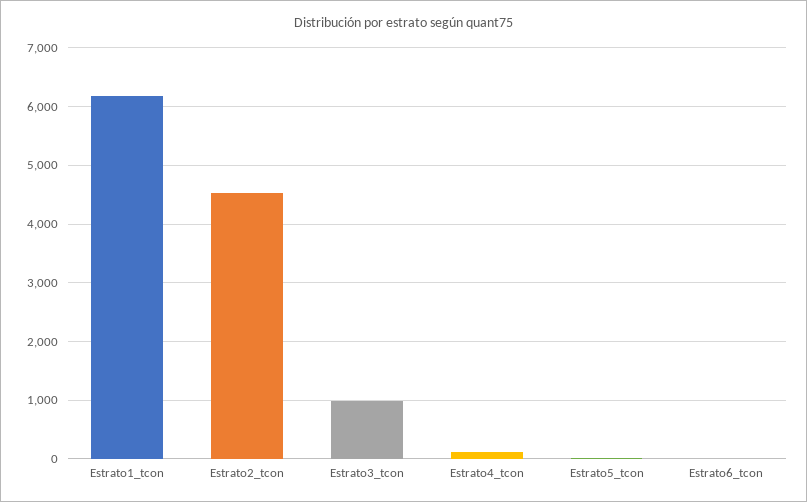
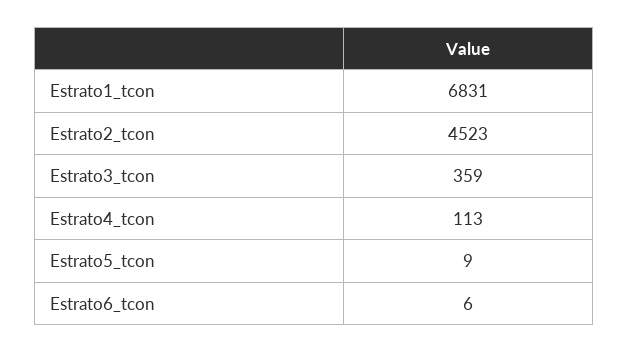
  {
-   "Estrato1_tcon": 6200,
+   "Estrato1_tcon": 6831,
    "Estrato2_tcon": 4523,
-   "Estrato3_tcon": 1000,
+   "Estrato3_tcon": 359,
    "Estrato4_tcon": 113,
    "Estrato5_tcon": 9,
    "Estrato6_tcon": 6
  }

